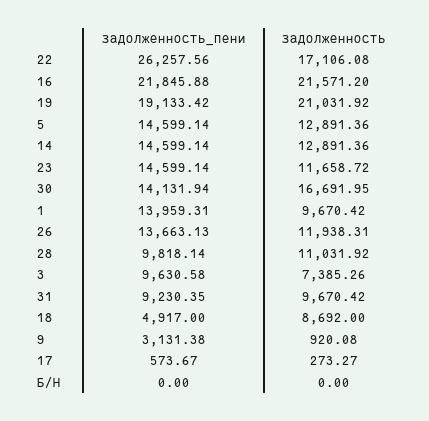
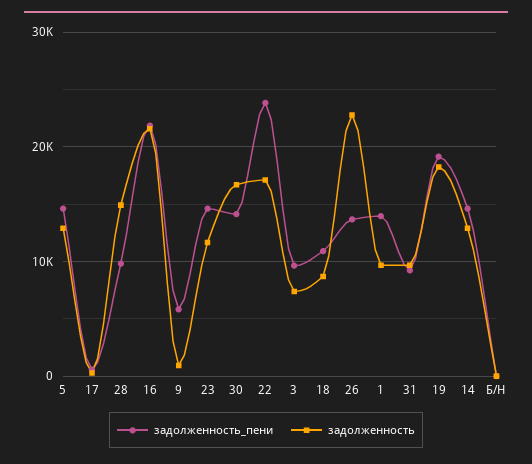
  {
    "задолженность_пени": {
-     "22": 26257.56,
+     "22": 24000,
      "16": 21845.88,
      "19": 19133.42,
      "5": 14599.14,
      "14": 14599.14,
      "23": 14599.14,
      "30": 14131.94,
      "1": 13959.31,
      "26": 13663.13,
      "28": 9818.14,
      "3": 9630.58,
      "31": 9230.35,
-     "18": 4917,
+     "18": 11000,
-     "9": 3131.38,
+     "9": 6000,
      "17": 573.67,
      "Б/Н": 0
    },
    "задолженность": {
      "22": 17106.08,
      "16": 21571.2,
-     "19": 21031.92,
+     "19": 18000,
      "5": 12891.36,
      "14": 12891.36,
      "23": 11658.72,
      "30": 16691.95,
      "1": 9670.42,
-     "26": 11938.31,
+     "26": 23000,
-     "28": 11031.92,
+     "28": 15000,
      "3": 7385.26,
      "31": 9670.42,
      "18": 8692,
      "9": 920.08,
      "17": 273.27,
      "Б/Н": 0
    }
  }

